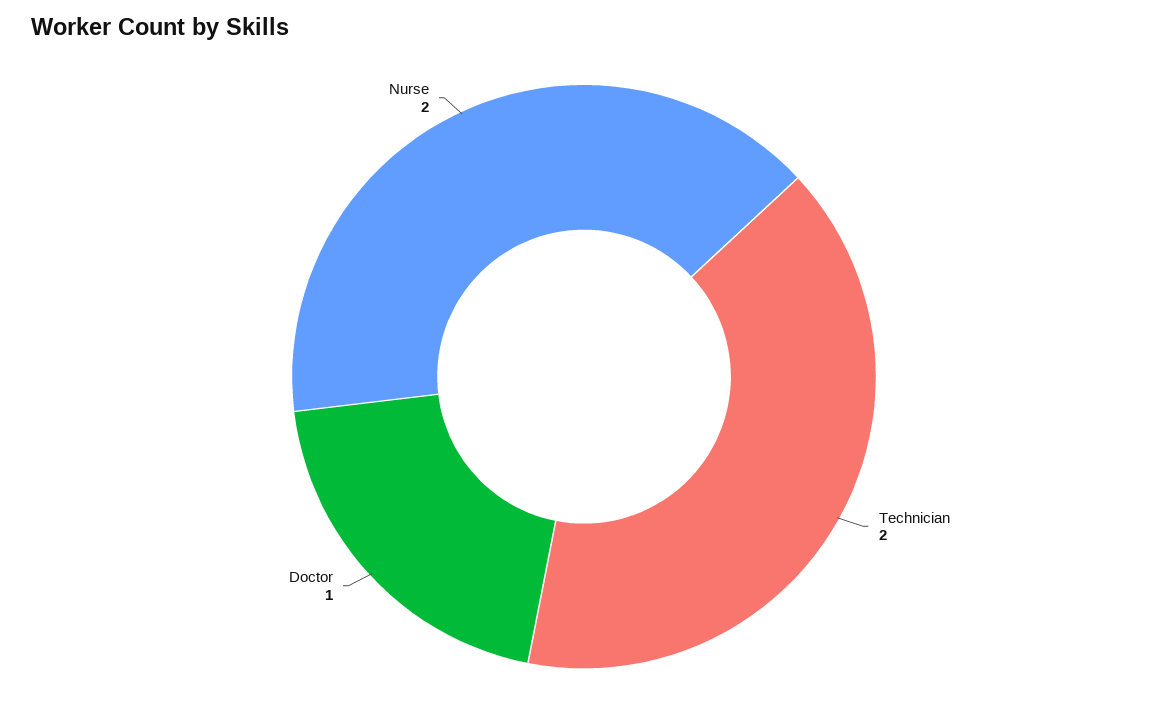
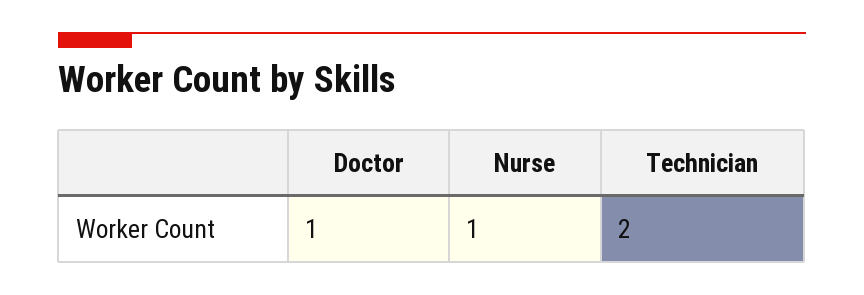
  {
    "Technician": 2,
    "Doctor": 1,
-   "Nurse": 2
+   "Nurse": 1
  }

